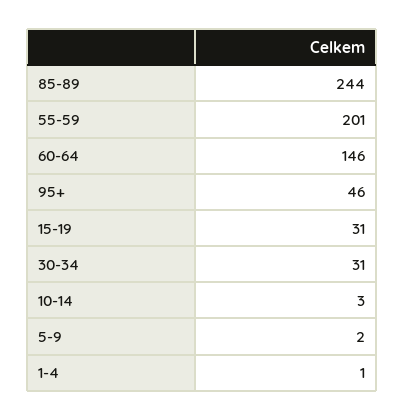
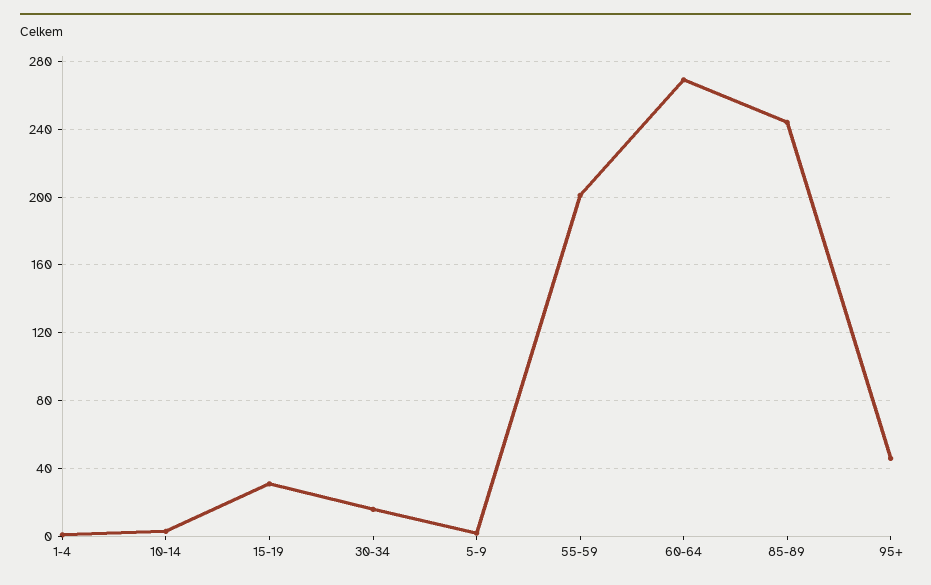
  {
    "85-89": 244,
    "55-59": 201,
-   "60-64": 146,
+   "60-64": 270,
    "95+": 46,
    "15-19": 31,
-   "30-34": 31,
+   "30-34": 15,
    "10-14": 3,
    "5-9": 2,
    "1-4": 1
  }

